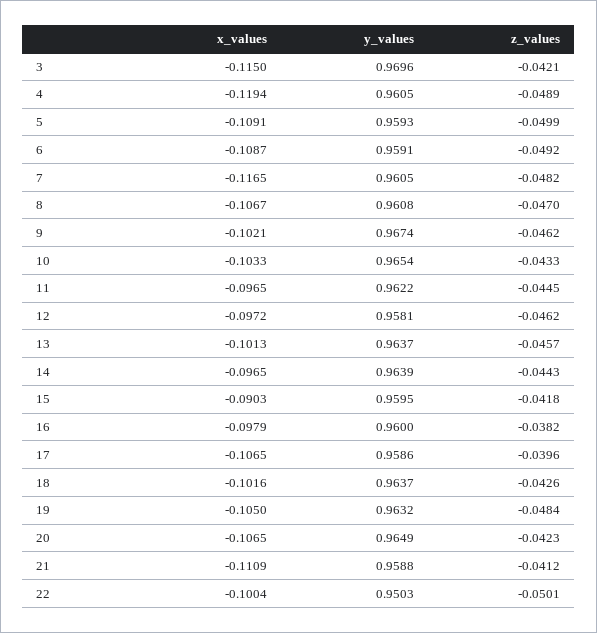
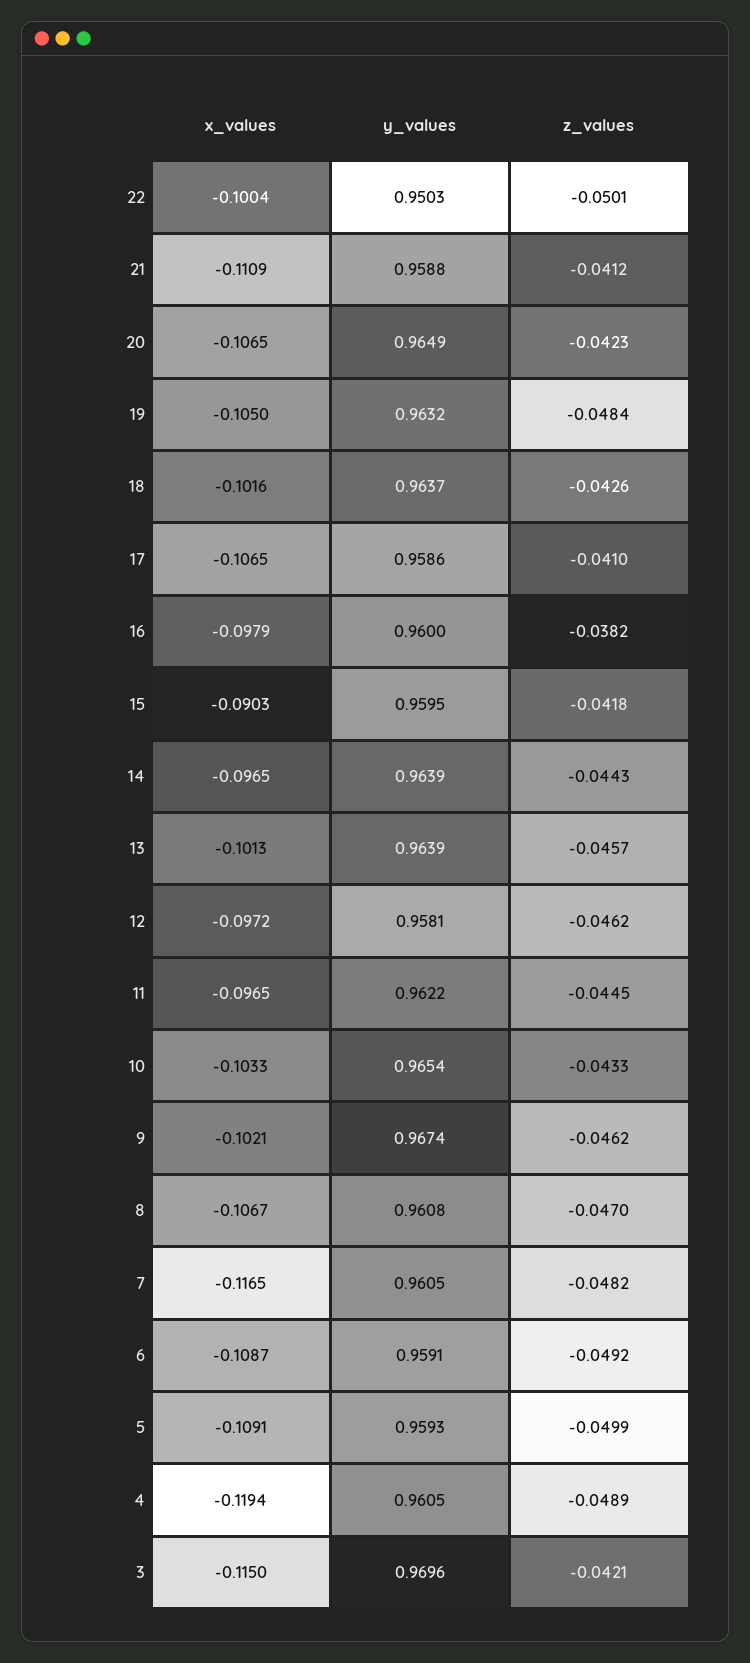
  {
    "x_values": {
      "3": -0.115,
      "4": -0.1194,
      "5": -0.1091,
      "6": -0.1087,
      "7": -0.1165,
      "8": -0.1067,
      "9": -0.1021,
      "10": -0.1033,
      "11": -0.0965,
      "12": -0.0972,
      "13": -0.1013,
      "14": -0.0965,
      "15": -0.0903,
      "16": -0.0979,
      "17": -0.1065,
      "18": -0.1016,
      "19": -0.105,
      "20": -0.1065,
      "21": -0.1109,
      "22": -0.1004
    },
    "y_values": {
      "3": 0.9696,
      "4": 0.9605,
      "5": 0.9593,
      "6": 0.9591,
      "7": 0.9605,
      "8": 0.9608,
      "9": 0.9674,
      "10": 0.9654,
      "11": 0.9622,
      "12": 0.9581,
-     "13": 0.9637,
+     "13": 0.9639,
      "14": 0.9639,
      "15": 0.9595,
      "16": 0.96,
      "17": 0.9586,
      "18": 0.9637,
      "19": 0.9632,
      "20": 0.9649,
      "21": 0.9588,
      "22": 0.9503
    },
    "z_values": {
      "3": -0.0421,
      "4": -0.0489,
      "5": -0.0499,
      "6": -0.0492,
      "7": -0.0482,
      "8": -0.047,
      "9": -0.0462,
      "10": -0.0433,
      "11": -0.0445,
      "12": -0.0462,
      "13": -0.0457,
      "14": -0.0443,
      "15": -0.0418,
      "16": -0.0382,
-     "17": -0.0396,
+     "17": -0.041,
      "18": -0.0426,
      "19": -0.0484,
      "20": -0.0423,
      "21": -0.0412,
      "22": -0.0501
    }
  }

